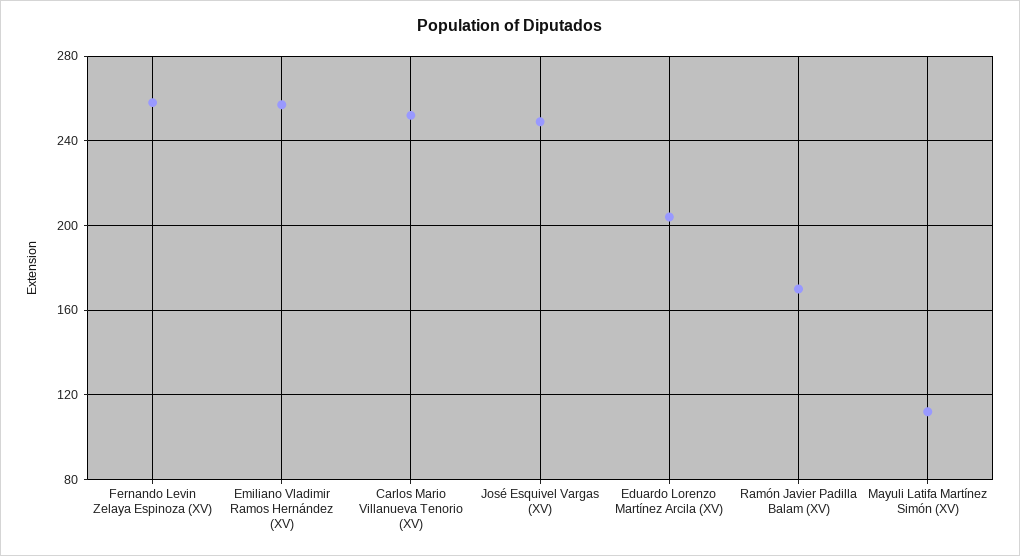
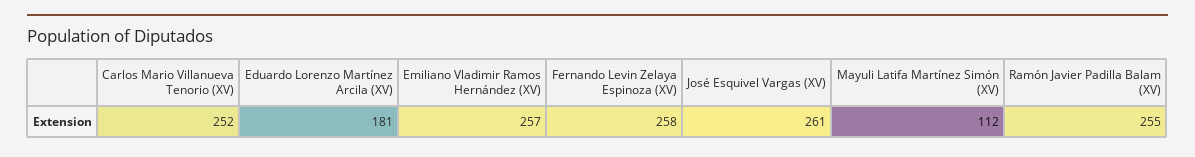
  {
    "Fernando Levin Zelaya Espinoza (XV)": 258,
    "Emiliano Vladimir Ramos Hernández (XV)": 257,
    "Carlos Mario Villanueva Tenorio (XV)": 252,
-   "José Esquivel Vargas (XV)": 250,
+   "José Esquivel Vargas (XV)": 261,
-   "Eduardo Lorenzo Martínez Arcila (XV)": 205,
+   "Eduardo Lorenzo Martínez Arcila (XV)": 181,
-   "Ramón Javier Padilla Balam (XV)": 170,
+   "Ramón Javier Padilla Balam (XV)": 255,
    "Mayuli Latifa Martínez Simón (XV)": 112
  }

